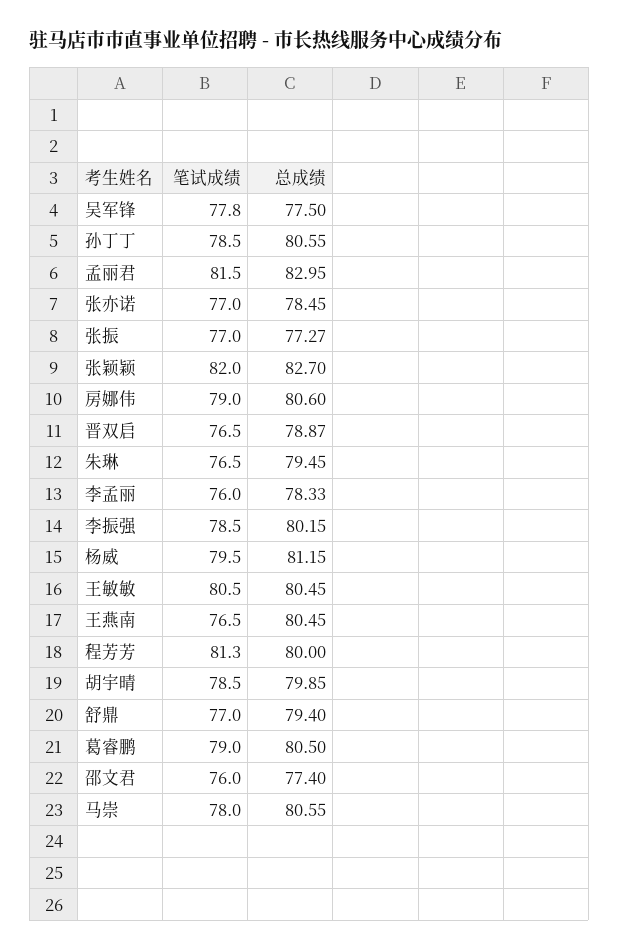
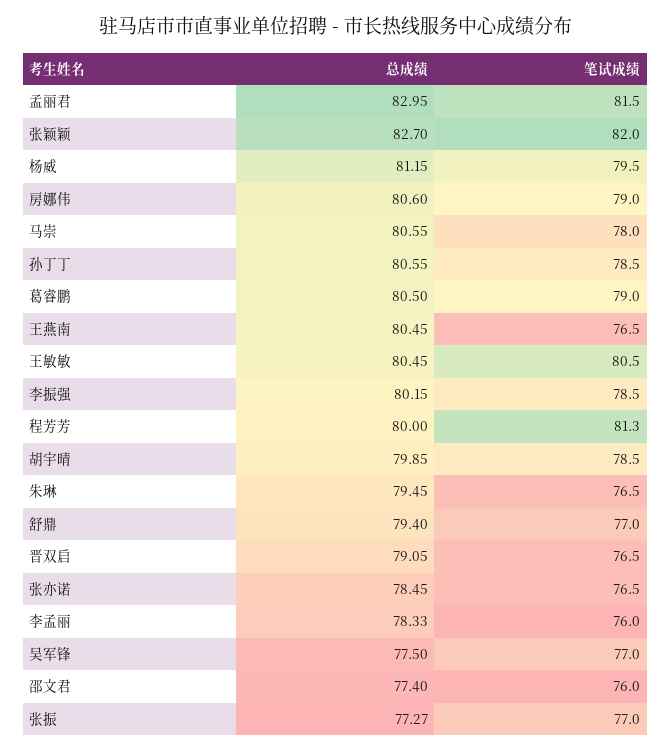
  {
    "笔试成绩": {
-     "吴军锋": 77.8,
+     "吴军锋": 77,
      "孙丁丁": 78.5,
      "孟丽君": 81.5,
-     "张亦诺": 77,
+     "张亦诺": 76.5,
      "张振": 77,
      "张颖颖": 82,
      "房娜伟": 79,
      "晋双启": 76.5,
      "朱琳": 76.5,
      "李孟丽": 76,
      "李振强": 78.5,
      "杨威": 79.5,
      "王敏敏": 80.5,
      "王燕南": 76.5,
      "程芳芳": 81.3,
      "胡宇晴": 78.5,
      "舒鼎": 77,
      "葛睿鹏": 79,
      "邵文君": 76,
      "马崇": 78
    },
    "总成绩": {
      "吴军锋": 77.5,
      "孙丁丁": 80.55,
      "孟丽君": 82.95,
      "张亦诺": 78.45,
      "张振": 77.27,
      "张颖颖": 82.7,
      "房娜伟": 80.6,
-     "晋双启": 78.87,
+     "晋双启": 79.05,
      "朱琳": 79.45,
      "李孟丽": 78.33,
      "李振强": 80.15,
      "杨威": 81.15,
      "王敏敏": 80.45,
      "王燕南": 80.45,
      "程芳芳": 80,
      "胡宇晴": 79.85,
      "舒鼎": 79.4,
      "葛睿鹏": 80.5,
      "邵文君": 77.4,
      "马崇": 80.55
    }
  }

